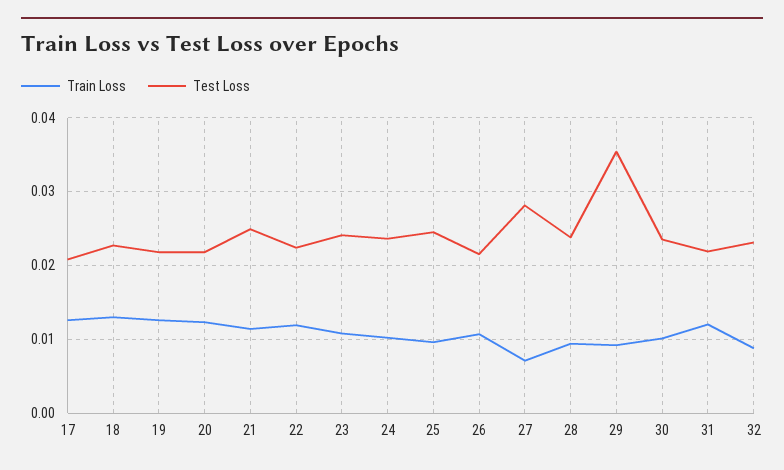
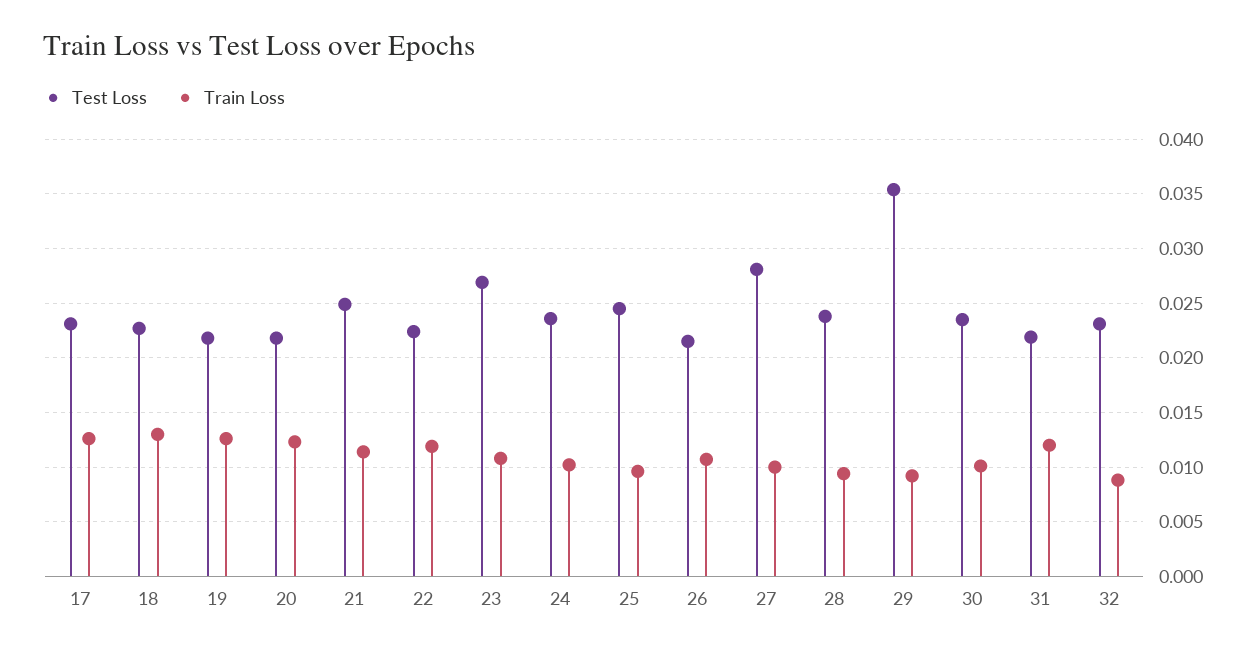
  {
    "Train Loss": {
      "17": 0.013,
      "18": 0.013,
      "19": 0.013,
      "20": 0.012,
      "21": 0.011,
      "22": 0.012,
      "23": 0.011,
      "24": 0.01,
      "25": 0.01,
      "26": 0.011,
-     "27": 0.007,
+     "27": 0.01,
      "28": 0.009,
      "29": 0.009,
      "30": 0.01,
      "31": 0.012,
      "32": 0.009
    },
    "Test Loss": {
-     "17": 0.021,
+     "17": 0.023,
      "18": 0.023,
      "19": 0.022,
      "20": 0.022,
      "21": 0.025,
      "22": 0.022,
-     "23": 0.024,
+     "23": 0.027,
      "24": 0.024,
      "25": 0.025,
      "26": 0.022,
      "27": 0.028,
      "28": 0.024,
      "29": 0.035,
      "30": 0.024,
      "31": 0.022,
      "32": 0.023
    }
  }

